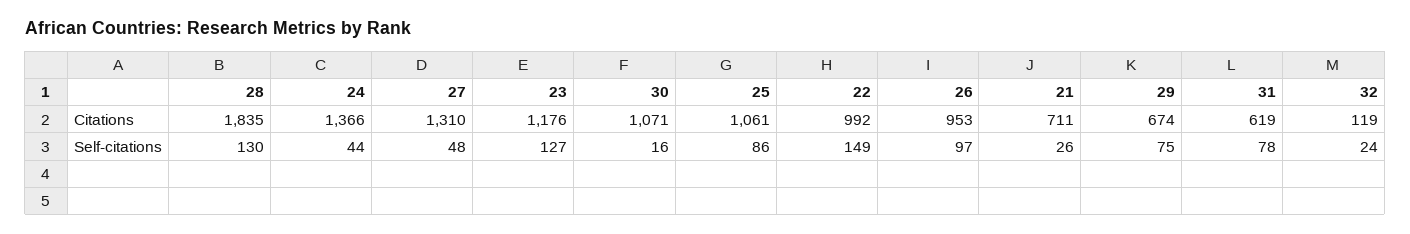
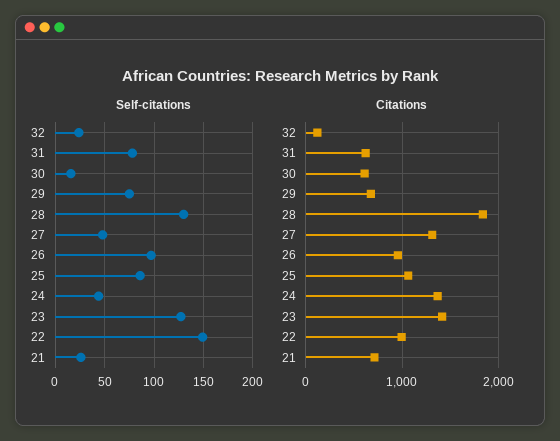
  {
    "Citations": {
      "28": 1835,
      "24": 1366,
      "27": 1310,
-     "23": 1176,
+     "23": 1400,
-     "30": 1071,
+     "30": 600,
      "25": 1061,
      "22": 992,
      "26": 953,
      "21": 711,
      "29": 674,
      "31": 619,
      "32": 119
    },
    "Self-citations": {
      "28": 130,
      "24": 44,
      "27": 48,
      "23": 127,
      "30": 16,
      "25": 86,
      "22": 149,
      "26": 97,
      "21": 26,
      "29": 75,
      "31": 78,
      "32": 24
    }
  }

